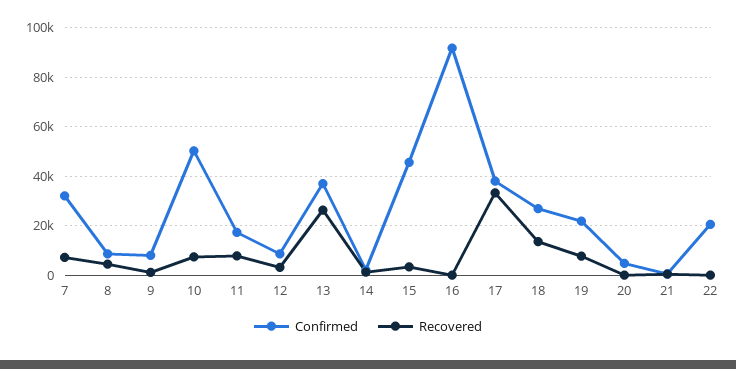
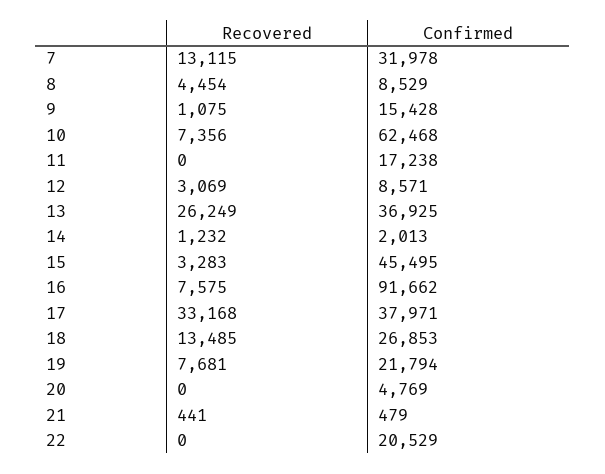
  {
    "Confirmed": {
      "7": 31978,
      "8": 8529,
-     "9": 7500,
+     "9": 15428,
-     "10": 50000,
+     "10": 62468,
      "11": 17238,
      "12": 8571,
      "13": 36925,
      "14": 2013,
      "15": 45495,
      "16": 91662,
      "17": 37971,
      "18": 26853,
      "19": 21794,
      "20": 4769,
      "21": 479,
      "22": 20529
    },
    "Recovered": {
-     "7": 7500,
+     "7": 13115,
      "8": 4454,
      "9": 1075,
      "10": 7356,
-     "11": 7500,
+     "11": 0,
      "12": 3069,
      "13": 26249,
      "14": 1232,
      "15": 3283,
-     "16": 0,
+     "16": 7575,
      "17": 33168,
      "18": 13485,
      "19": 7681,
      "20": 0,
      "21": 441,
      "22": 0
    }
  }

